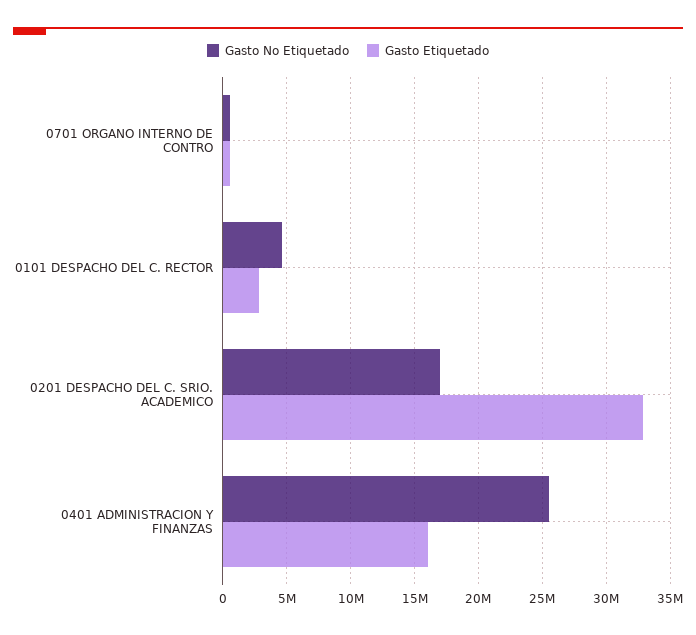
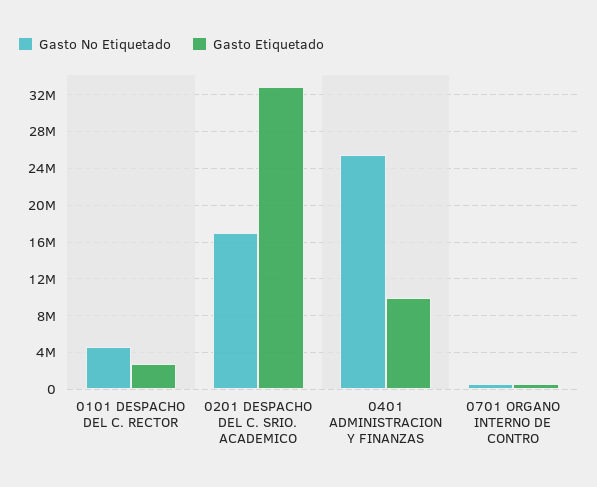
  {
    "Gasto No Etiquetado": {
      "0701 ORGANO INTERNO DE CONTRO": 500000,
      "0101 DESPACHO DEL C. RECTOR": 4500000,
      "0201 DESPACHO DEL C. SRIO. ACADEMICO": 17000000,
      "0401 ADMINISTRACION Y FINANZAS": 25500000
    },
    "Gasto Etiquetado": {
      "0701 ORGANO INTERNO DE CONTRO": 500000,
      "0101 DESPACHO DEL C. RECTOR": 3000000,
      "0201 DESPACHO DEL C. SRIO. ACADEMICO": 33000000,
-     "0401 ADMINISTRACION Y FINANZAS": 16000000
+     "0401 ADMINISTRACION Y FINANZAS": 10000000
    }
  }

